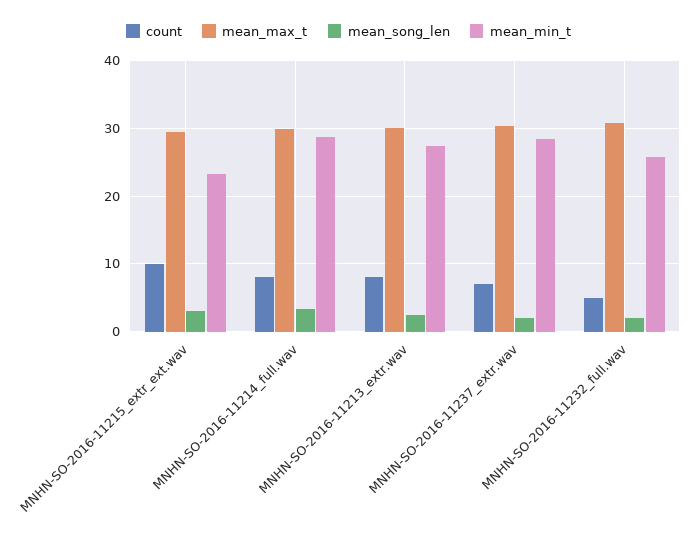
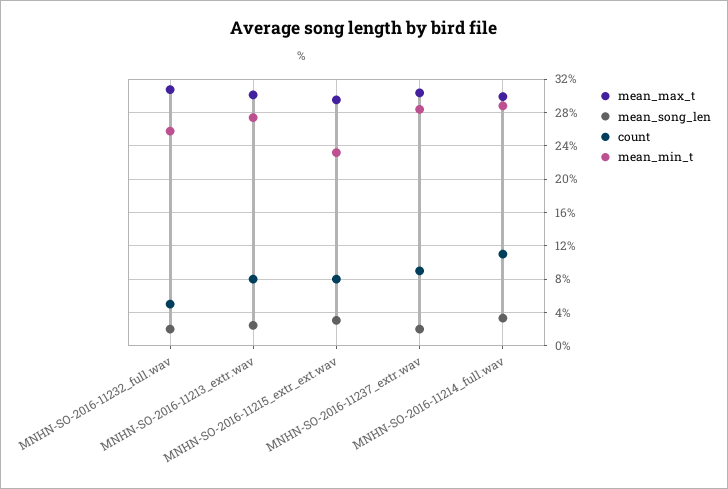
  {
    "count": {
-     "MNHN-SO-2016-11215_extr_ext.wav": 10,
+     "MNHN-SO-2016-11215_extr_ext.wav": 8,
-     "MNHN-SO-2016-11214_full.wav": 8,
+     "MNHN-SO-2016-11214_full.wav": 11,
      "MNHN-SO-2016-11213_extr.wav": 8,
-     "MNHN-SO-2016-11237_extr.wav": 7,
+     "MNHN-SO-2016-11237_extr.wav": 9,
      "MNHN-SO-2016-11232_full.wav": 5
    },
    "mean_max_t": {
      "MNHN-SO-2016-11215_extr_ext.wav": 30,
      "MNHN-SO-2016-11214_full.wav": 30,
      "MNHN-SO-2016-11213_extr.wav": 30,
      "MNHN-SO-2016-11237_extr.wav": 30,
      "MNHN-SO-2016-11232_full.wav": 31
    },
    "mean_song_len": {
      "MNHN-SO-2016-11215_extr_ext.wav": 3,
      "MNHN-SO-2016-11214_full.wav": 3,
      "MNHN-SO-2016-11213_extr.wav": 2,
      "MNHN-SO-2016-11237_extr.wav": 2,
      "MNHN-SO-2016-11232_full.wav": 2
    },
    "mean_min_t": {
      "MNHN-SO-2016-11215_extr_ext.wav": 23,
      "MNHN-SO-2016-11214_full.wav": 29,
      "MNHN-SO-2016-11213_extr.wav": 27,
      "MNHN-SO-2016-11237_extr.wav": 28,
      "MNHN-SO-2016-11232_full.wav": 26
    }
  }

